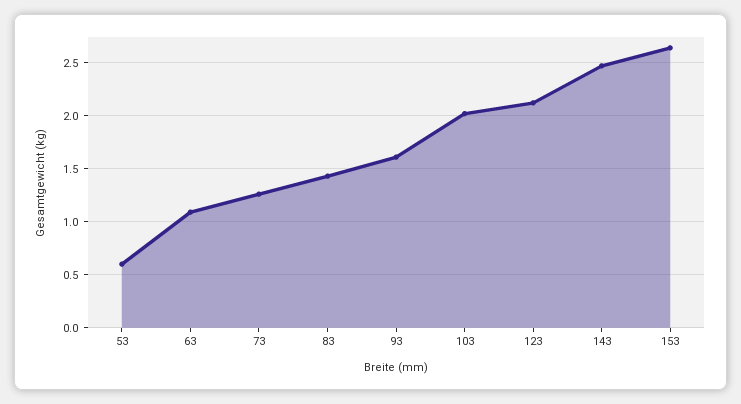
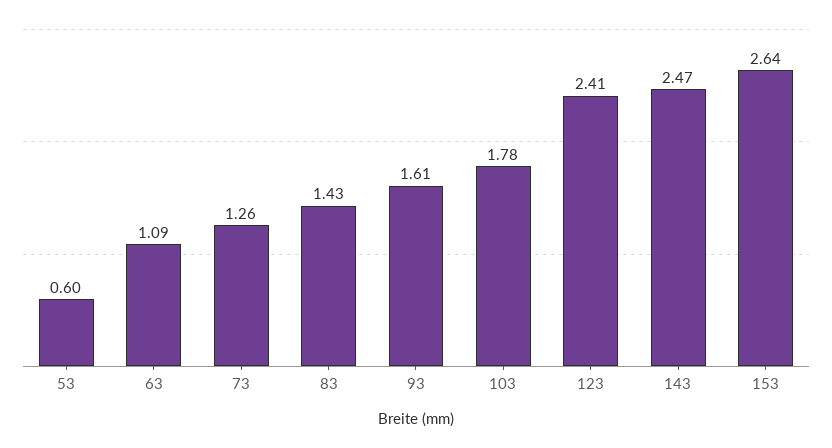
  {
    "53": 0.6,
    "63": 1.09,
    "73": 1.26,
    "83": 1.43,
    "93": 1.61,
-   "103": 2,
+   "103": 1.78,
-   "123": 2.1,
+   "123": 2.41,
    "143": 2.47,
    "153": 2.64
  }

